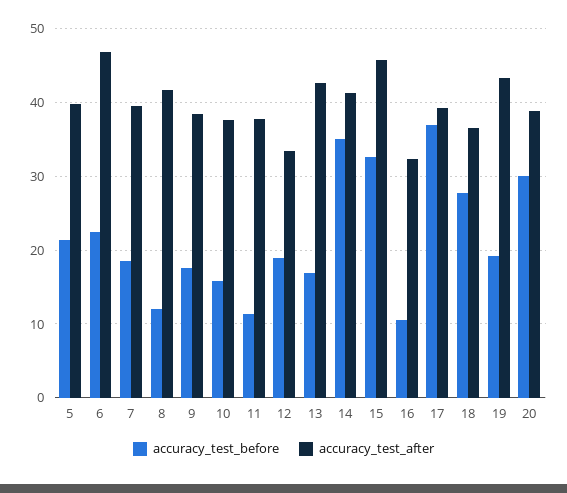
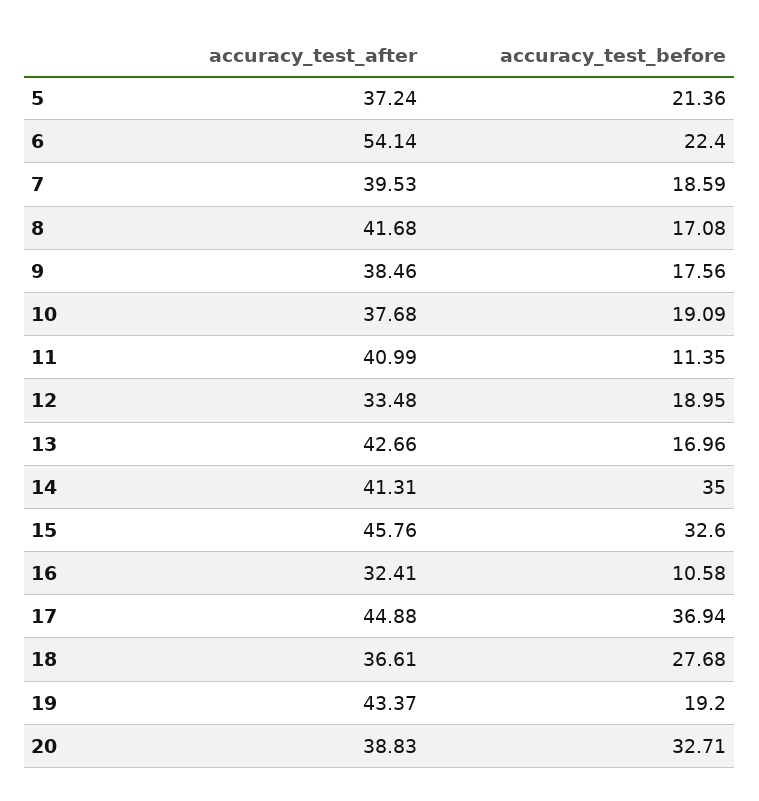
  {
    "accuracy_test_before": {
      "5": 21.36,
      "6": 22.4,
      "7": 18.59,
-     "8": 12,
+     "8": 17.08,
      "9": 17.56,
-     "10": 16,
+     "10": 19.09,
      "11": 11.35,
      "12": 18.95,
      "13": 16.96,
      "14": 35,
      "15": 32.6,
      "16": 10.58,
      "17": 36.94,
      "18": 27.68,
      "19": 19.2,
-     "20": 30
+     "20": 32.71
    },
    "accuracy_test_after": {
-     "5": 40,
+     "5": 37.24,
-     "6": 47,
+     "6": 54.14,
      "7": 39.53,
      "8": 41.68,
      "9": 38.46,
      "10": 37.68,
-     "11": 38,
+     "11": 40.99,
      "12": 33.48,
      "13": 42.66,
      "14": 41.31,
      "15": 45.76,
      "16": 32.41,
-     "17": 39,
+     "17": 44.88,
      "18": 36.61,
      "19": 43.37,
      "20": 38.83
    }
  }

